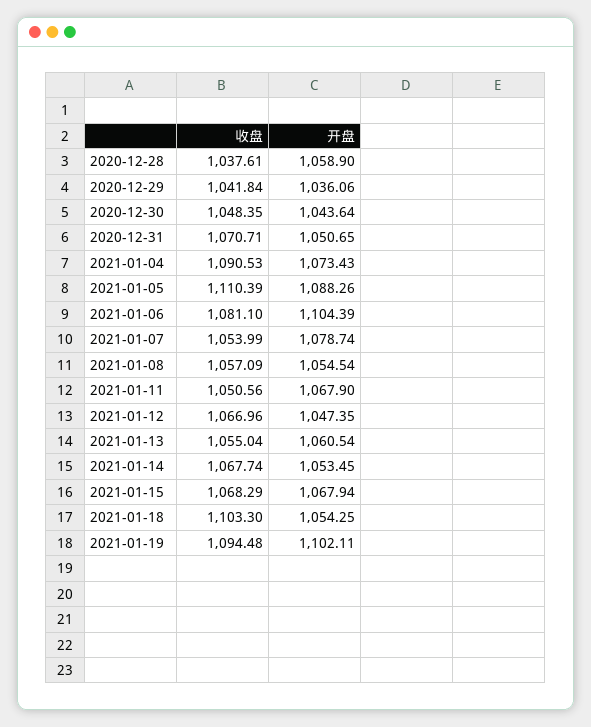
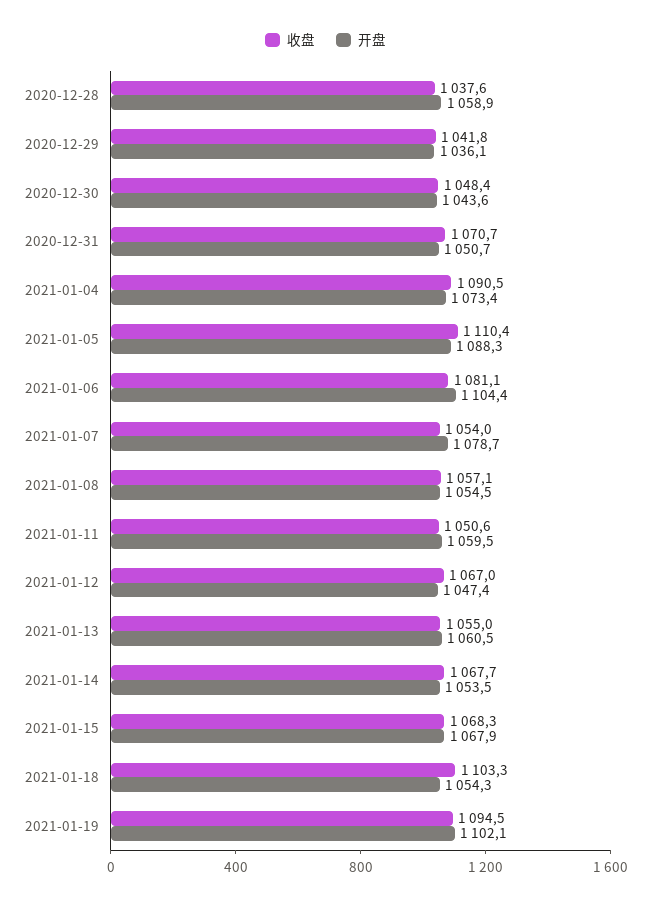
  {
    "收盘": {
      "2020-12-28": 1037.61,
      "2020-12-29": 1041.84,
      "2020-12-30": 1048.35,
      "2020-12-31": 1070.71,
      "2021-01-04": 1090.53,
      "2021-01-05": 1110.39,
      "2021-01-06": 1081.1,
      "2021-01-07": 1053.99,
      "2021-01-08": 1057.09,
      "2021-01-11": 1050.56,
      "2021-01-12": 1066.96,
      "2021-01-13": 1055.04,
      "2021-01-14": 1067.74,
      "2021-01-15": 1068.29,
      "2021-01-18": 1103.3,
      "2021-01-19": 1094.48
    },
    "开盘": {
      "2020-12-28": 1058.9,
      "2020-12-29": 1036.06,
      "2020-12-30": 1043.64,
      "2020-12-31": 1050.65,
      "2021-01-04": 1073.43,
      "2021-01-05": 1088.26,
      "2021-01-06": 1104.39,
      "2021-01-07": 1078.74,
      "2021-01-08": 1054.54,
-     "2021-01-11": 1067.9,
+     "2021-01-11": 1059.5,
      "2021-01-12": 1047.35,
      "2021-01-13": 1060.54,
      "2021-01-14": 1053.45,
      "2021-01-15": 1067.94,
      "2021-01-18": 1054.25,
      "2021-01-19": 1102.11
    }
  }

